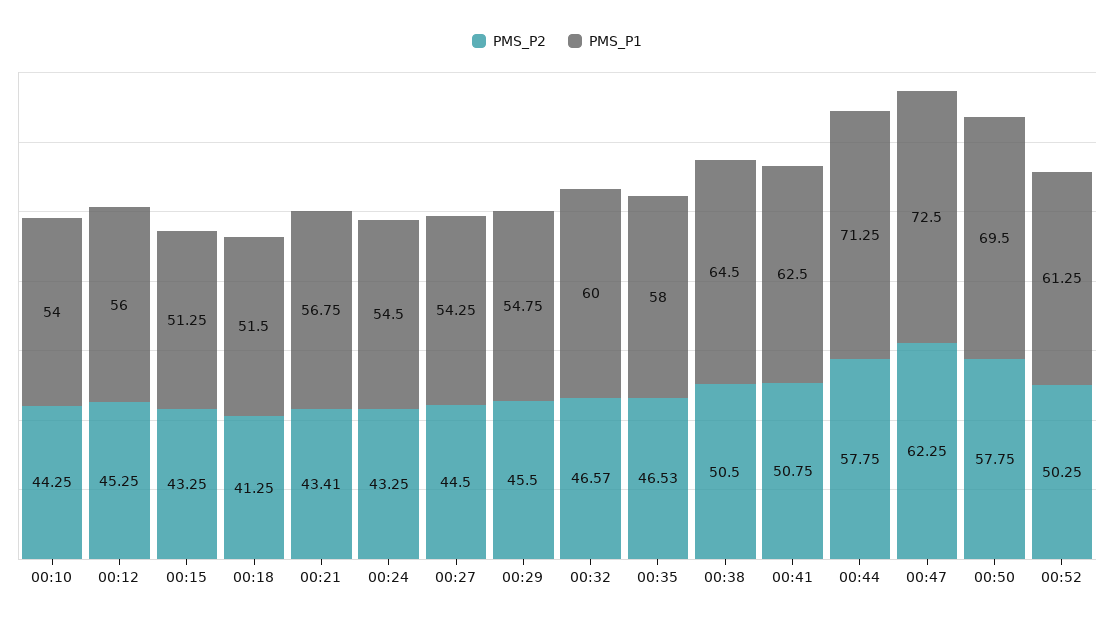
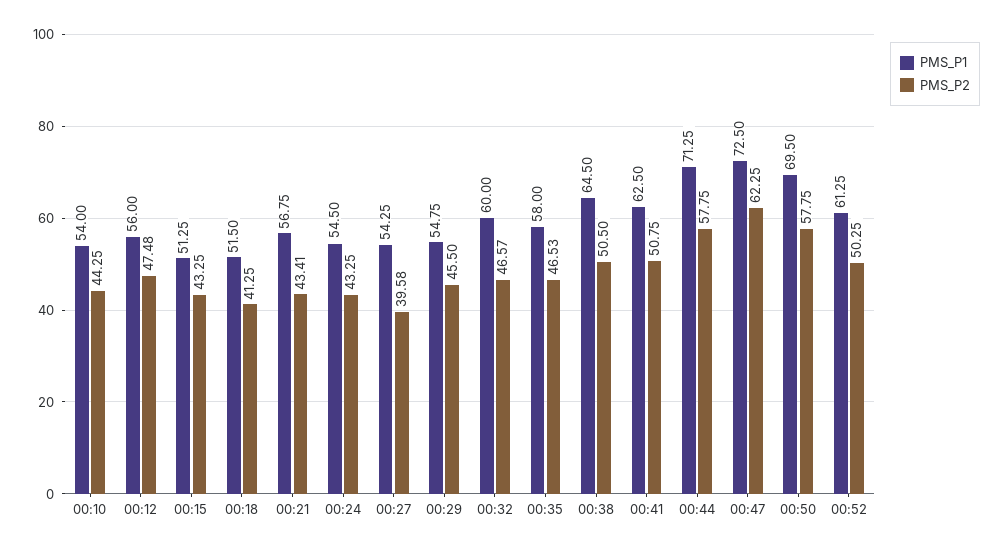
  {
    "PMS_P2": {
      "00:10": 44.25,
-     "00:12": 45.25,
+     "00:12": 47.48,
      "00:15": 43.25,
      "00:18": 41.25,
      "00:21": 43.41,
      "00:24": 43.25,
-     "00:27": 44.5,
+     "00:27": 39.58,
      "00:29": 45.5,
      "00:32": 46.57,
      "00:35": 46.53,
      "00:38": 50.5,
      "00:41": 50.75,
      "00:44": 57.75,
      "00:47": 62.25,
      "00:50": 57.75,
      "00:52": 50.25
    },
    "PMS_P1": {
      "00:10": 54,
      "00:12": 56,
      "00:15": 51.25,
      "00:18": 51.5,
      "00:21": 56.75,
      "00:24": 54.5,
      "00:27": 54.25,
      "00:29": 54.75,
      "00:32": 60,
      "00:35": 58,
      "00:38": 64.5,
      "00:41": 62.5,
      "00:44": 71.25,
      "00:47": 72.5,
      "00:50": 69.5,
      "00:52": 61.25
    }
  }

